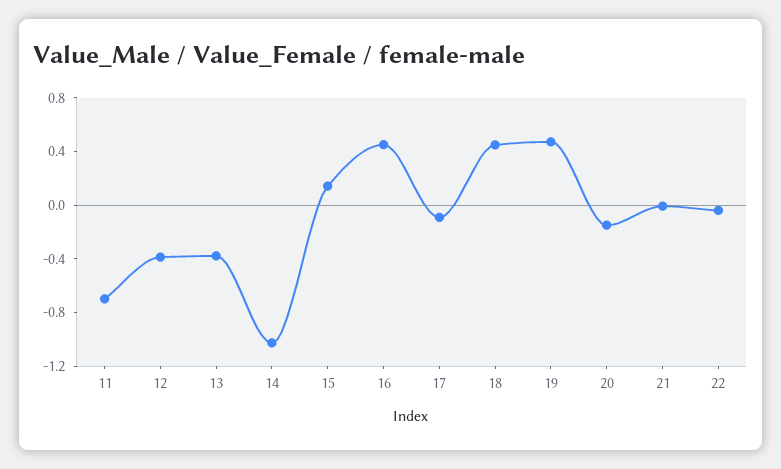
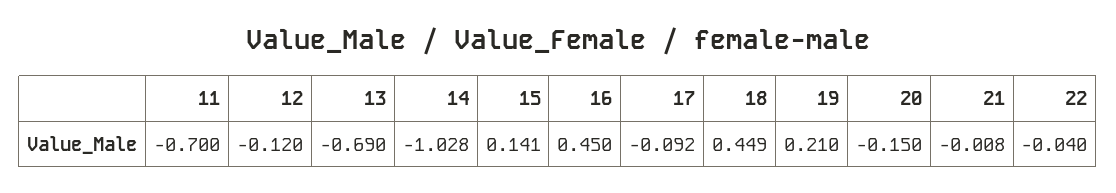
  {
    "11": -0.7,
-   "12": -0.4,
+   "12": -0.12,
-   "13": -0.4,
+   "13": -0.69,
    "14": -1.028,
    "15": 0.141,
    "16": 0.45,
    "17": -0.092,
    "18": 0.449,
-   "19": 0.5,
+   "19": 0.21,
    "20": -0.15,
    "21": -0.008,
    "22": -0.04
  }

